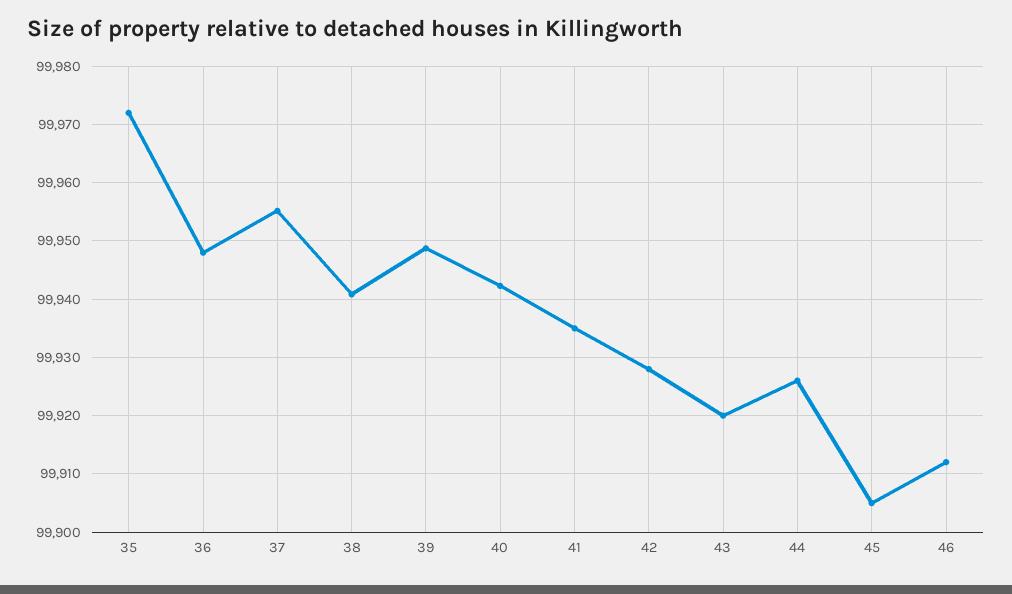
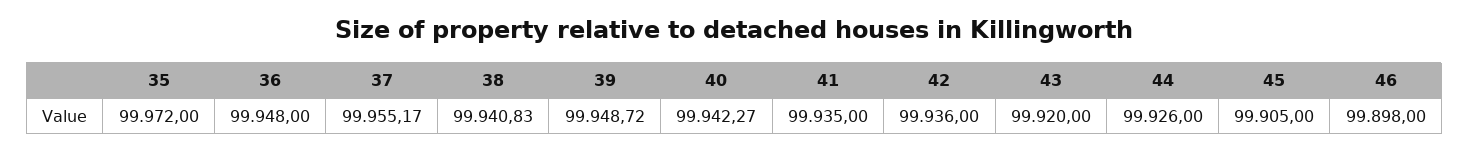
  {
    "35": 99972,
    "36": 99948,
    "37": 99955.17,
    "38": 99940.83,
    "39": 99948.72,
    "40": 99942.27,
    "41": 99935,
-   "42": 99928,
+   "42": 99936,
    "43": 99920,
    "44": 99926,
    "45": 99905,
-   "46": 99912
+   "46": 99898
  }

